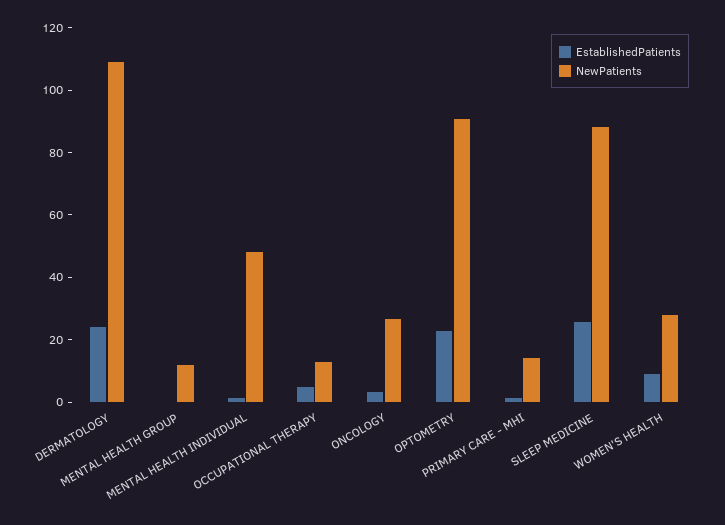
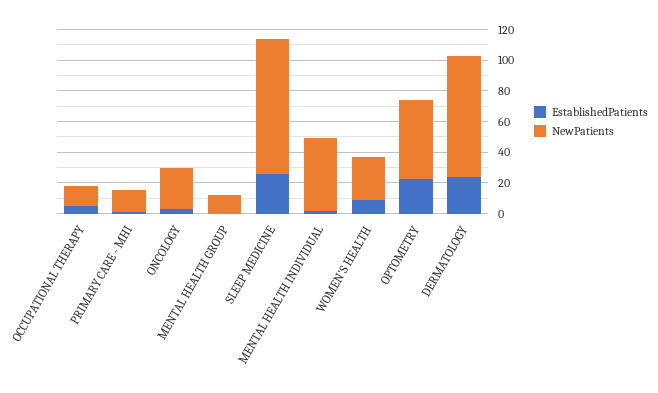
  {
    "EstablishedPatients": {
      "DERMATOLOGY": 25,
      "MENTAL HEALTH GROUP": 0,
      "MENTAL HEALTH INDIVIDUAL": 0,
      "OCCUPATIONAL THERAPY": 5,
      "ONCOLOGY": 5,
      "OPTOMETRY": 25,
      "PRIMARY CARE - MHI": 0,
      "SLEEP MEDICINE": 25,
      "WOMEN'S HEALTH": 10
    },
    "NewPatients": {
-     "DERMATOLOGY": 110,
+     "DERMATOLOGY": 80,
      "MENTAL HEALTH GROUP": 10,
      "MENTAL HEALTH INDIVIDUAL": 50,
      "OCCUPATIONAL THERAPY": 15,
      "ONCOLOGY": 25,
-     "OPTOMETRY": 90,
+     "OPTOMETRY": 50,
      "PRIMARY CARE - MHI": 15,
      "SLEEP MEDICINE": 90,
      "WOMEN'S HEALTH": 30
    }
  }

